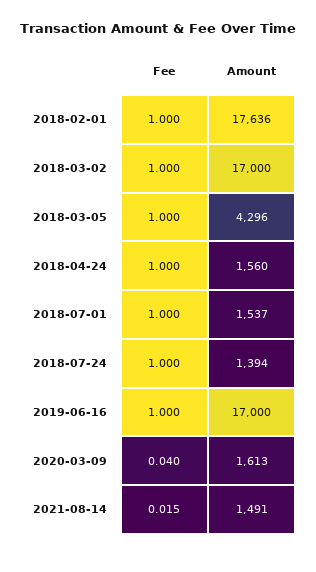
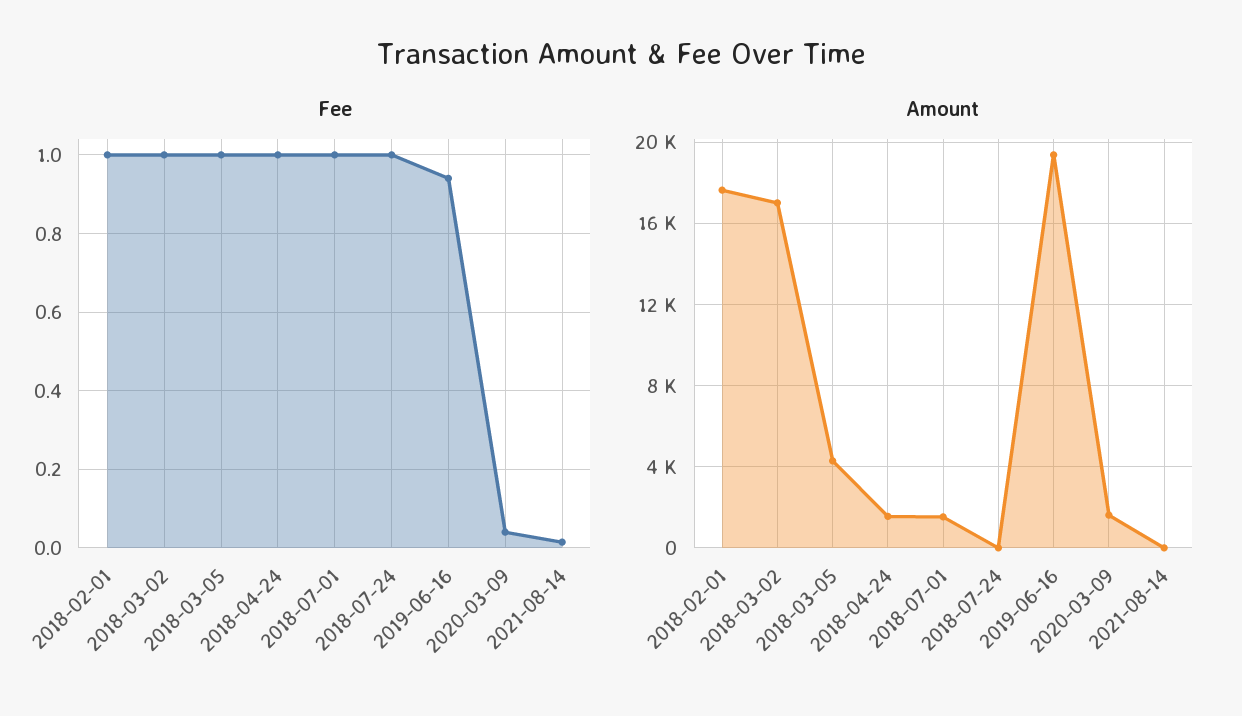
  {
    "Fee": {
      "2018-02-01": 1,
      "2018-03-02": 1,
      "2018-03-05": 1,
      "2018-04-24": 1,
      "2018-07-01": 1,
      "2018-07-24": 1,
-     "2019-06-16": 1,
+     "2019-06-16": 0.94,
      "2020-03-09": 0.04,
      "2021-08-14": 0.015
    },
    "Amount": {
      "2018-02-01": 17636,
      "2018-03-02": 17000,
      "2018-03-05": 4296,
      "2018-04-24": 1560,
      "2018-07-01": 1537,
-     "2018-07-24": 1394,
+     "2018-07-24": 0,
-     "2019-06-16": 17000,
+     "2019-06-16": 19500,
      "2020-03-09": 1613,
-     "2021-08-14": 1491
+     "2021-08-14": 0
    }
  }

